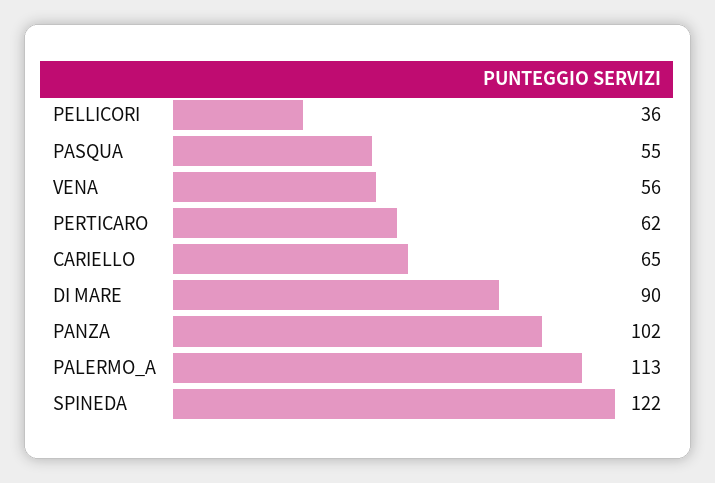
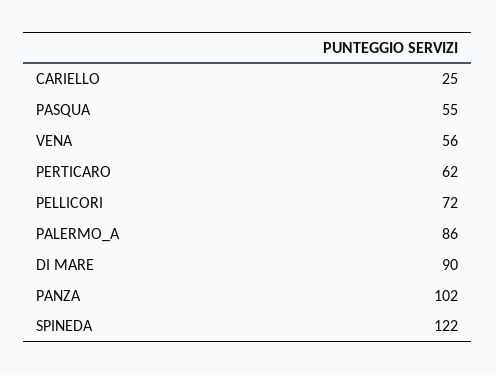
  {
-   "PELLICORI": 36,
+   "PELLICORI": 72,
    "PASQUA": 55,
    "VENA": 56,
    "PERTICARO": 62,
-   "CARIELLO": 65,
+   "CARIELLO": 25,
    "DI MARE": 90,
    "PANZA": 102,
-   "PALERMO_A": 113,
+   "PALERMO_A": 86,
    "SPINEDA": 122
  }

